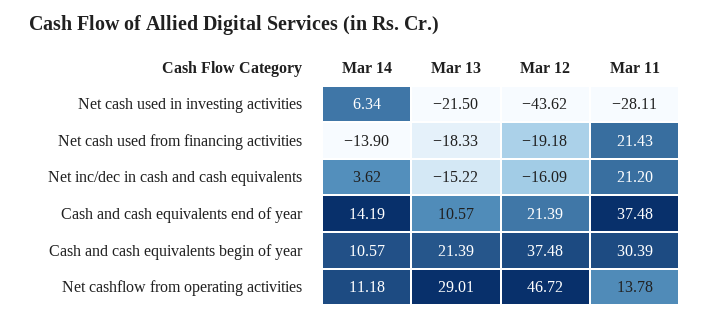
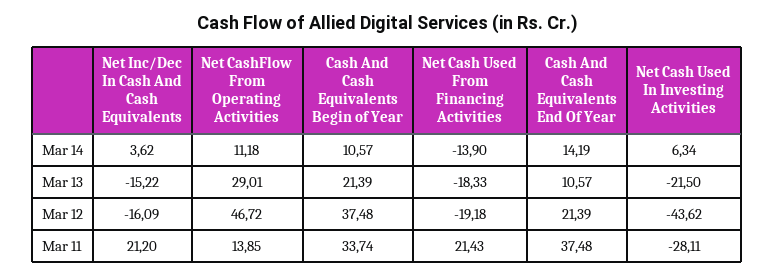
  {
    "Mar 14": {
      "Net cash used in investing activities": 6.34,
      "Net cash used from financing activities": -13.9,
      "Net inc/dec in cash and cash equivalents": 3.62,
      "Cash and cash equivalents end of year": 14.19,
      "Cash and cash equivalents begin of year": 10.57,
      "Net cashflow from operating activities": 11.18
    },
    "Mar 13": {
      "Net cash used in investing activities": -21.5,
      "Net cash used from financing activities": -18.33,
      "Net inc/dec in cash and cash equivalents": -15.22,
      "Cash and cash equivalents end of year": 10.57,
      "Cash and cash equivalents begin of year": 21.39,
      "Net cashflow from operating activities": 29.01
    },
    "Mar 12": {
      "Net cash used in investing activities": -43.62,
      "Net cash used from financing activities": -19.18,
      "Net inc/dec in cash and cash equivalents": -16.09,
      "Cash and cash equivalents end of year": 21.39,
      "Cash and cash equivalents begin of year": 37.48,
      "Net cashflow from operating activities": 46.72
    },
    "Mar 11": {
      "Net cash used in investing activities": -28.11,
      "Net cash used from financing activities": 21.43,
      "Net inc/dec in cash and cash equivalents": 21.2,
      "Cash and cash equivalents end of year": 37.48,
-     "Cash and cash equivalents begin of year": 30.39,
+     "Cash and cash equivalents begin of year": 33.74,
-     "Net cashflow from operating activities": 13.78
+     "Net cashflow from operating activities": 13.85
    }
  }

